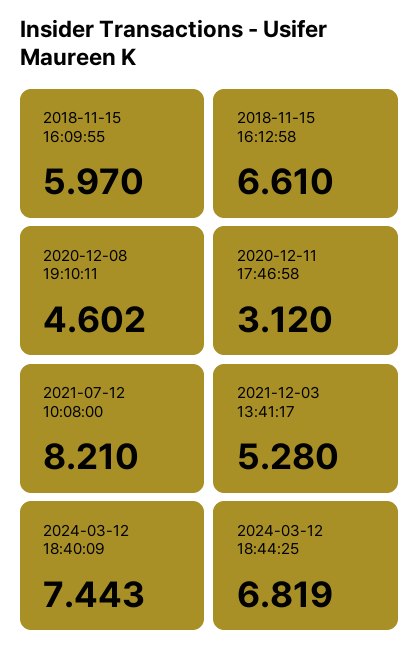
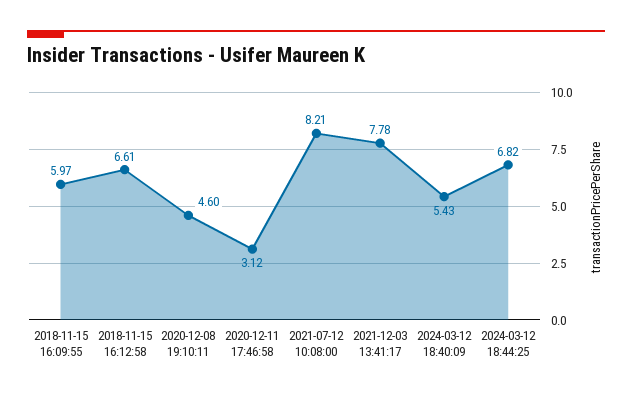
  {
    "2018-11-15 16:09:55": 5.97,
    "2018-11-15 16:12:58": 6.61,
    "2020-12-08 19:10:11": 4.602,
    "2020-12-11 17:46:58": 3.12,
    "2021-07-12 10:08:00": 8.21,
-   "2021-12-03 13:41:17": 5.28,
+   "2021-12-03 13:41:17": 7.78,
-   "2024-03-12 18:40:09": 7.443,
+   "2024-03-12 18:40:09": 5.43,
    "2024-03-12 18:44:25": 6.819
  }

